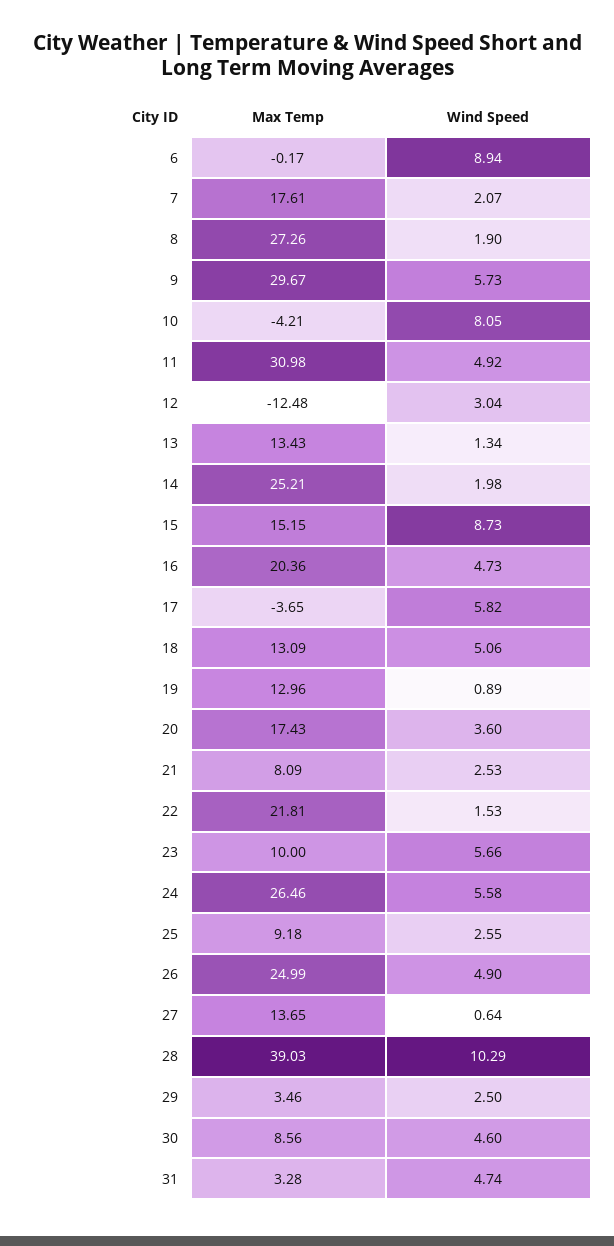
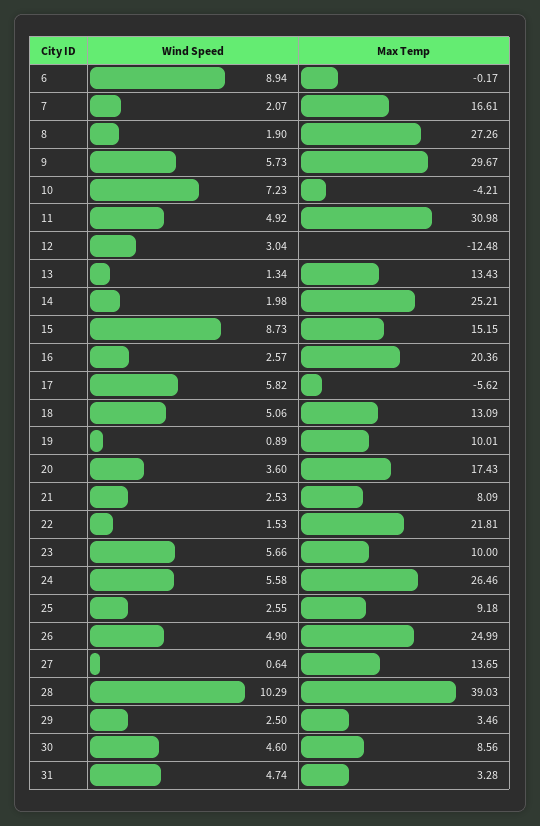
  {
    "Max Temp": {
      "6": -0.17,
-     "7": 17.61,
+     "7": 16.61,
      "8": 27.26,
      "9": 29.67,
      "10": -4.21,
      "11": 30.98,
      "12": -12.48,
      "13": 13.43,
      "14": 25.21,
      "15": 15.15,
      "16": 20.36,
-     "17": -3.65,
+     "17": -5.62,
      "18": 13.09,
-     "19": 12.96,
+     "19": 10.01,
      "20": 17.43,
      "21": 8.09,
      "22": 21.81,
      "23": 10,
      "24": 26.46,
      "25": 9.18,
      "26": 24.99,
      "27": 13.65,
      "28": 39.03,
      "29": 3.46,
      "30": 8.56,
      "31": 3.28
    },
    "Wind Speed": {
      "6": 8.94,
      "7": 2.07,
      "8": 1.9,
      "9": 5.73,
-     "10": 8.05,
+     "10": 7.23,
      "11": 4.92,
      "12": 3.04,
      "13": 1.34,
      "14": 1.98,
      "15": 8.73,
-     "16": 4.73,
+     "16": 2.57,
      "17": 5.82,
      "18": 5.06,
      "19": 0.89,
      "20": 3.6,
      "21": 2.53,
      "22": 1.53,
      "23": 5.66,
      "24": 5.58,
      "25": 2.55,
      "26": 4.9,
      "27": 0.64,
      "28": 10.29,
      "29": 2.5,
      "30": 4.6,
      "31": 4.74
    }
  }

